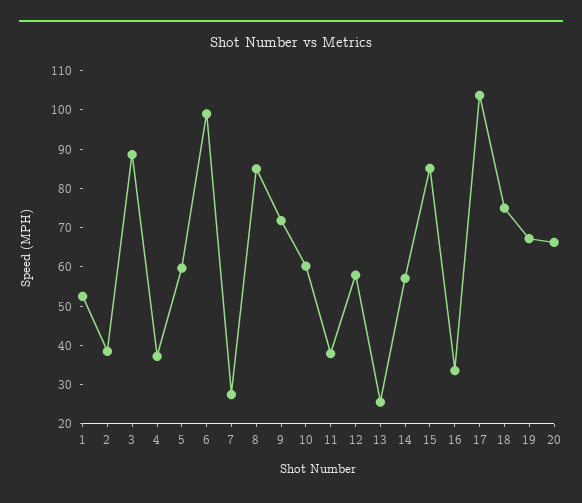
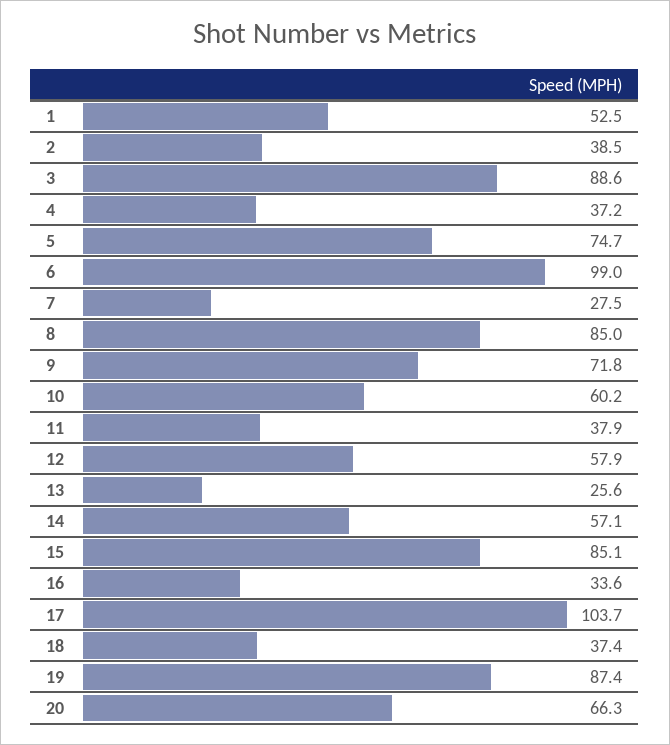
  {
    "1": 52.5,
    "2": 38.5,
    "3": 88.6,
    "4": 37.2,
-   "5": 60,
+   "5": 74.7,
    "6": 99,
    "7": 27.5,
    "8": 85,
    "9": 71.8,
    "10": 60.2,
    "11": 37.9,
    "12": 57.9,
    "13": 25.6,
    "14": 57.1,
    "15": 85.1,
    "16": 33.6,
    "17": 103.7,
-   "18": 75,
+   "18": 37.4,
-   "19": 67.5,
+   "19": 87.4,
    "20": 66.3
  }

